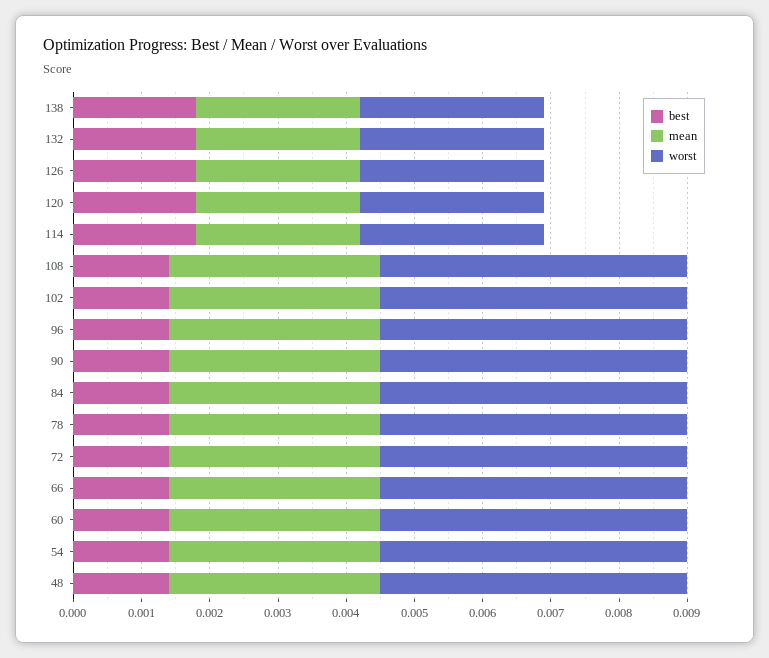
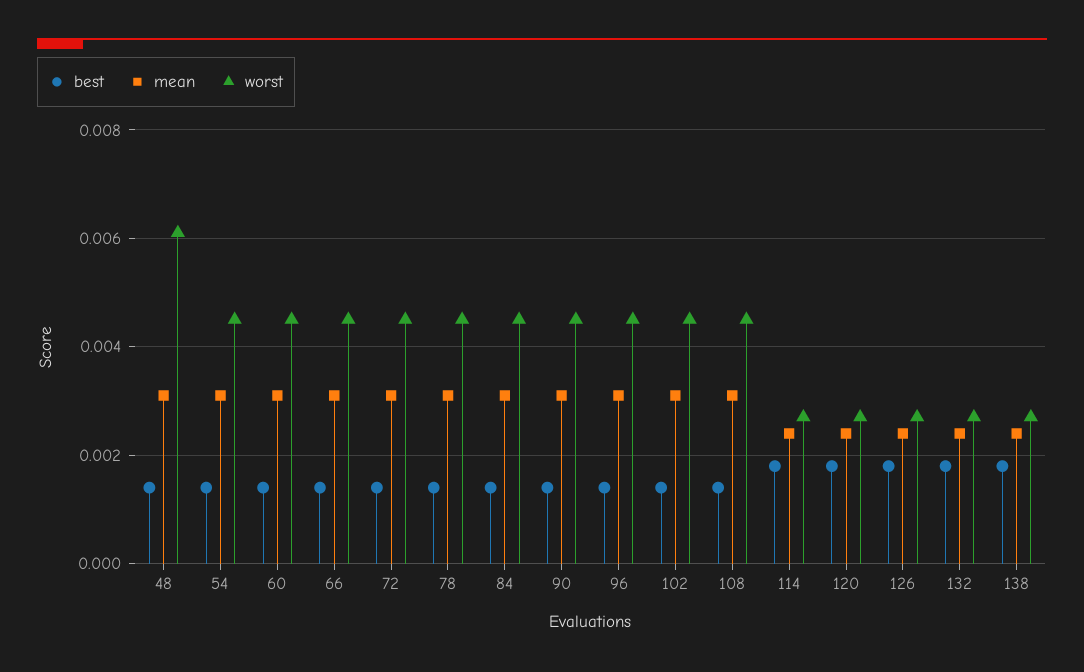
  {
    "best": {
      "138": 0.002,
      "132": 0.002,
      "126": 0.002,
      "120": 0.002,
      "114": 0.002,
      "108": 0.0015,
      "102": 0.0015,
      "96": 0.0015,
      "90": 0.0015,
      "84": 0.0015,
      "78": 0.0015,
      "72": 0.0015,
      "66": 0.0015,
      "60": 0.0015,
      "54": 0.0015,
      "48": 0.0015
    },
    "mean": {
      "138": 0.0025,
      "132": 0.0025,
      "126": 0.0025,
      "120": 0.0025,
      "114": 0.0025,
      "108": 0.003,
      "102": 0.003,
      "96": 0.003,
      "90": 0.003,
      "84": 0.003,
      "78": 0.003,
      "72": 0.003,
      "66": 0.003,
      "60": 0.003,
      "54": 0.003,
      "48": 0.003
    },
    "worst": {
      "138": 0.0025,
      "132": 0.0025,
      "126": 0.0025,
      "120": 0.0025,
      "114": 0.0025,
      "108": 0.0045,
      "102": 0.0045,
      "96": 0.0045,
      "90": 0.0045,
      "84": 0.0045,
      "78": 0.0045,
      "72": 0.0045,
      "66": 0.0045,
      "60": 0.0045,
      "54": 0.0045,
-     "48": 0.0045
+     "48": 0.006
    }
  }

